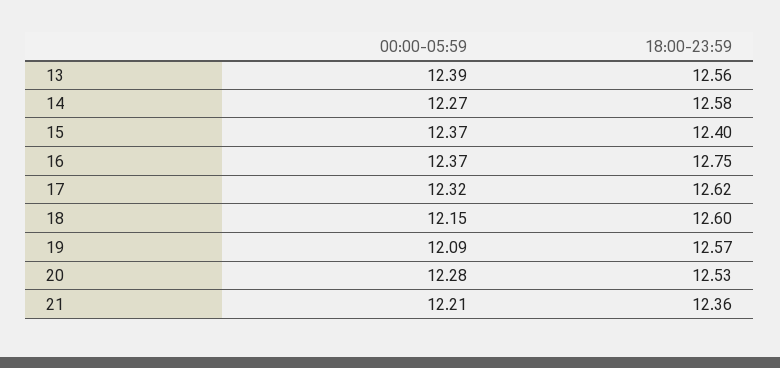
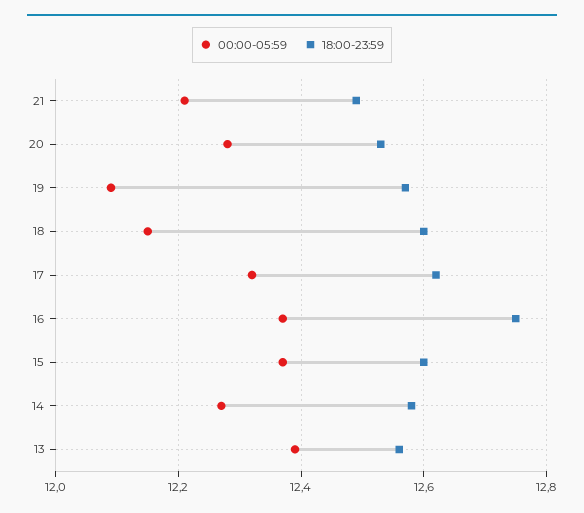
  {
    "00:00-05:59": {
      "13": 12.39,
      "14": 12.27,
      "15": 12.37,
      "16": 12.37,
      "17": 12.32,
      "18": 12.15,
      "19": 12.09,
      "20": 12.28,
      "21": 12.21
    },
    "18:00-23:59": {
      "13": 12.56,
      "14": 12.58,
-     "15": 12.4,
+     "15": 12.6,
      "16": 12.75,
      "17": 12.62,
      "18": 12.6,
      "19": 12.57,
      "20": 12.53,
-     "21": 12.36
+     "21": 12.5
    }
  }

